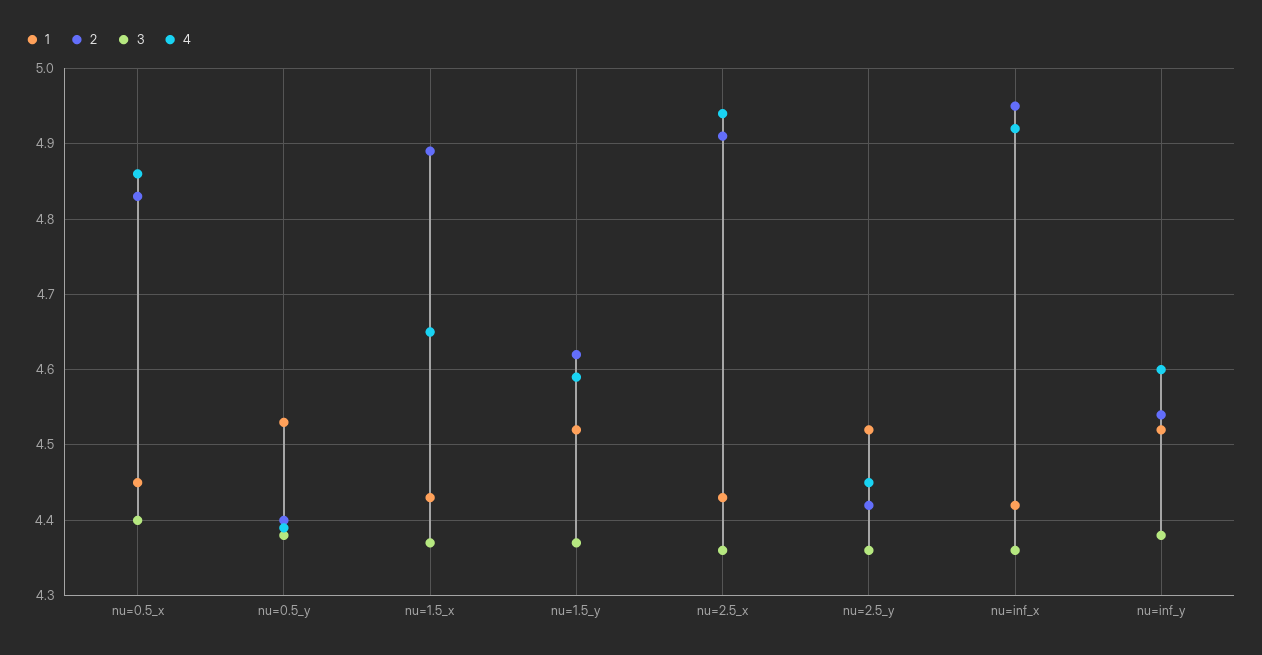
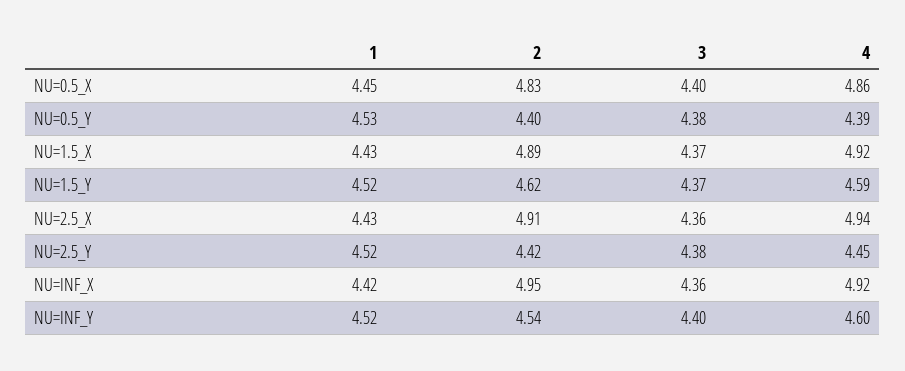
  {
    "1": {
      "nu=0.5_x": 4.45,
      "nu=0.5_y": 4.53,
      "nu=1.5_x": 4.43,
      "nu=1.5_y": 4.52,
      "nu=2.5_x": 4.43,
      "nu=2.5_y": 4.52,
      "nu=inf_x": 4.42,
      "nu=inf_y": 4.52
    },
    "2": {
      "nu=0.5_x": 4.83,
      "nu=0.5_y": 4.4,
      "nu=1.5_x": 4.89,
      "nu=1.5_y": 4.62,
      "nu=2.5_x": 4.91,
      "nu=2.5_y": 4.42,
      "nu=inf_x": 4.95,
      "nu=inf_y": 4.54
    },
    "3": {
      "nu=0.5_x": 4.4,
      "nu=0.5_y": 4.38,
      "nu=1.5_x": 4.37,
      "nu=1.5_y": 4.37,
      "nu=2.5_x": 4.36,
-     "nu=2.5_y": 4.36,
+     "nu=2.5_y": 4.38,
      "nu=inf_x": 4.36,
-     "nu=inf_y": 4.38
+     "nu=inf_y": 4.4
    },
    "4": {
      "nu=0.5_x": 4.86,
      "nu=0.5_y": 4.39,
-     "nu=1.5_x": 4.65,
+     "nu=1.5_x": 4.92,
      "nu=1.5_y": 4.59,
      "nu=2.5_x": 4.94,
      "nu=2.5_y": 4.45,
      "nu=inf_x": 4.92,
      "nu=inf_y": 4.6
    }
  }

